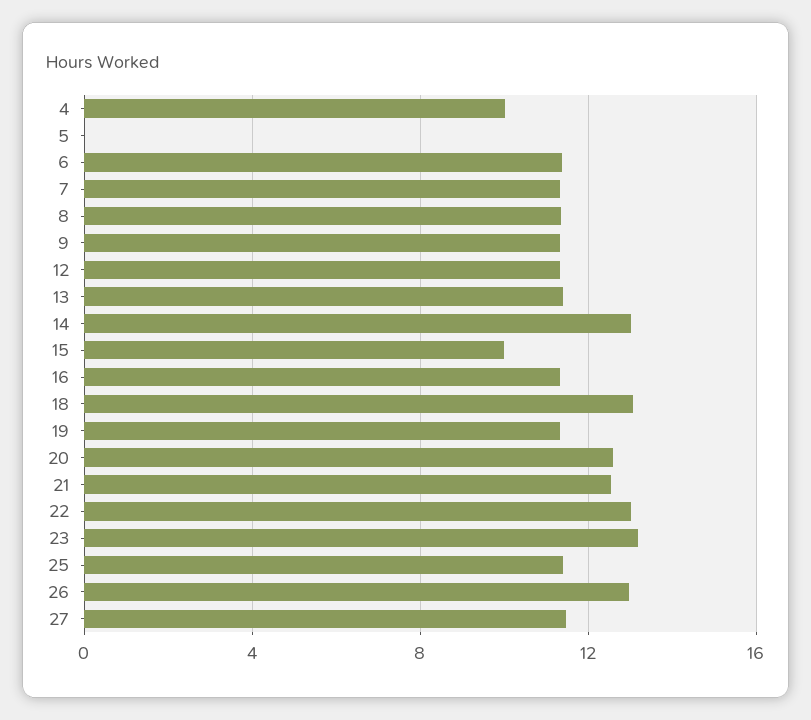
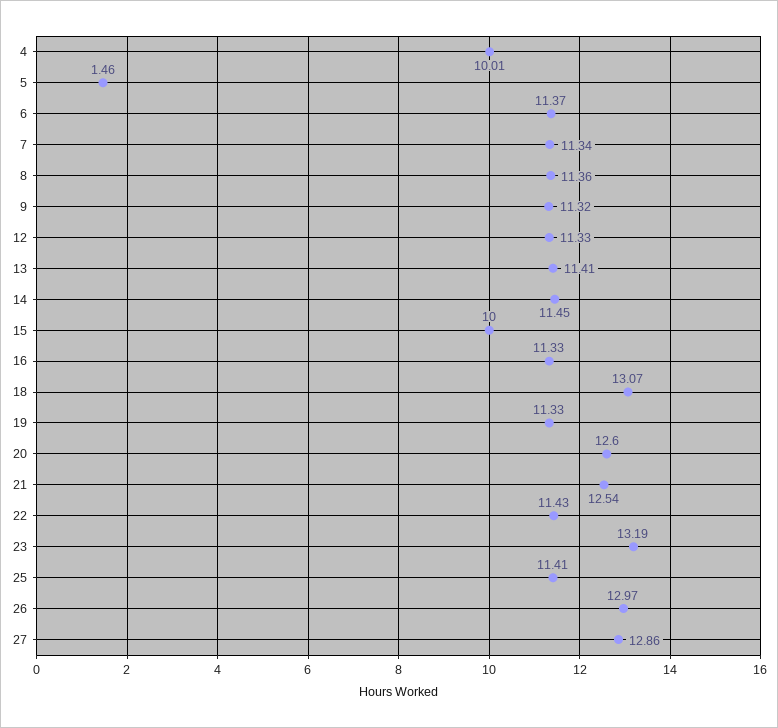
  {
    "4": 10.01,
-   "5": 0,
+   "5": 1.46,
    "6": 11.37,
    "7": 11.34,
    "8": 11.36,
    "9": 11.32,
    "12": 11.33,
    "13": 11.41,
-   "14": 13,
+   "14": 11.45,
    "15": 10,
    "16": 11.33,
    "18": 13.07,
    "19": 11.33,
    "20": 12.6,
    "21": 12.54,
-   "22": 13,
+   "22": 11.43,
    "23": 13.19,
    "25": 11.41,
    "26": 12.97,
-   "27": 11.5
+   "27": 12.86
  }

